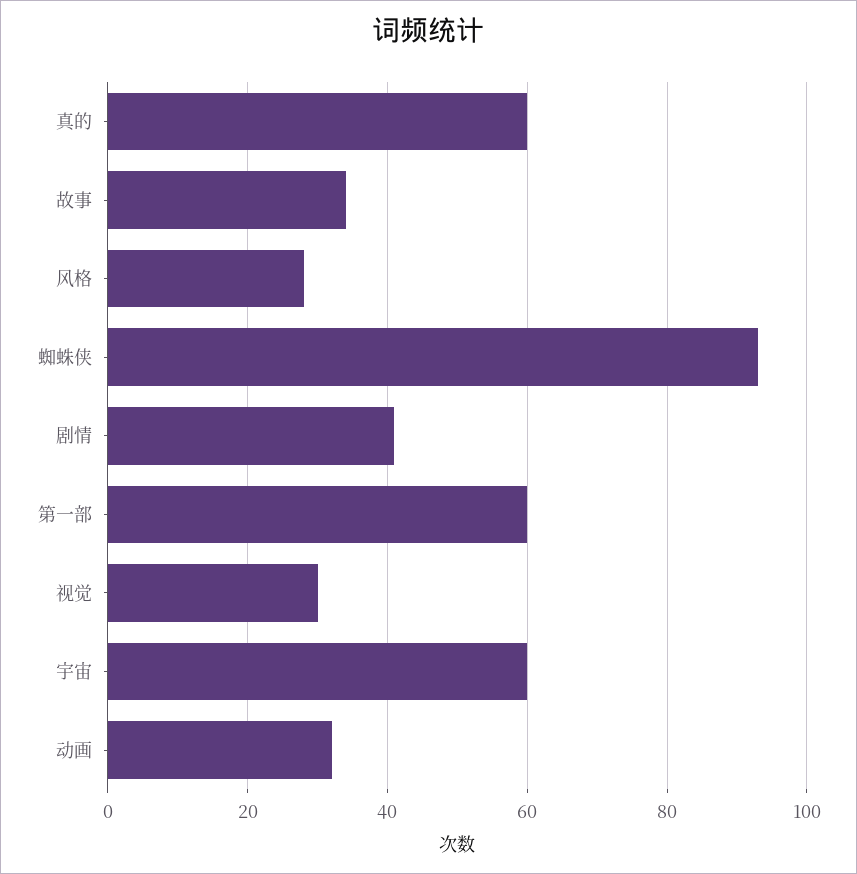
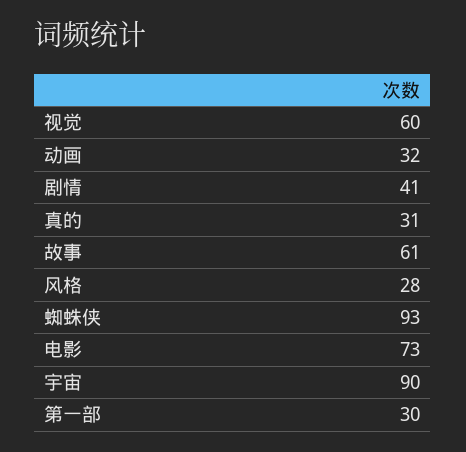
  {
-   "真的": 60,
+   "真的": 31,
-   "故事": 35,
+   "故事": 61,
    "风格": 28,
    "蜘蛛侠": 93,
    "剧情": 41,
-   "第一部": 60,
+   "第一部": 30,
-   "视觉": 30,
+   "视觉": 60,
-   "宇宙": 60,
+   "宇宙": 90,
-   "动画": 32
+   "动画": 32,
+   "电影": 73
  }

